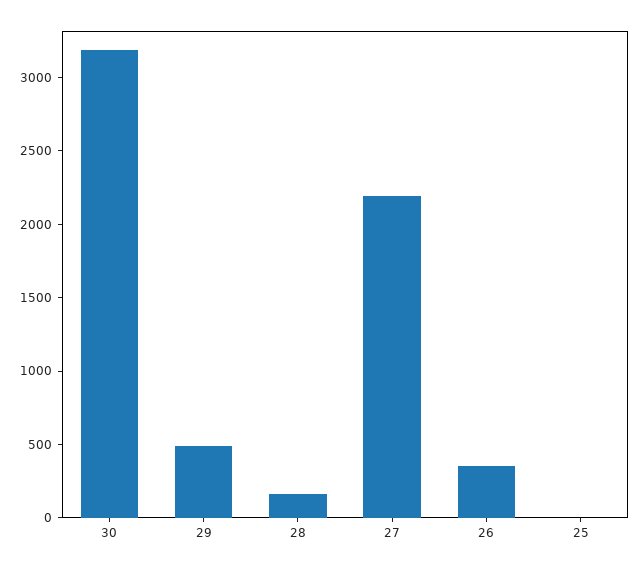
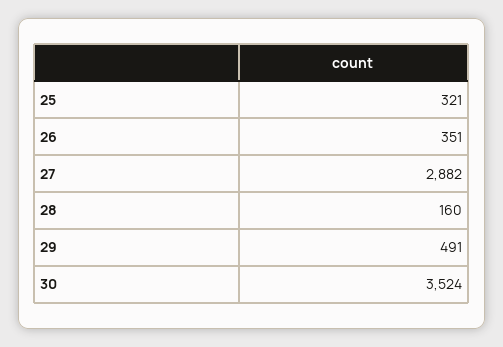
  {
-   "30": 3200,
+   "30": 3524,
    "29": 491,
    "28": 160,
-   "27": 2200,
+   "27": 2882,
    "26": 351,
-   "25": 0
+   "25": 321
  }

